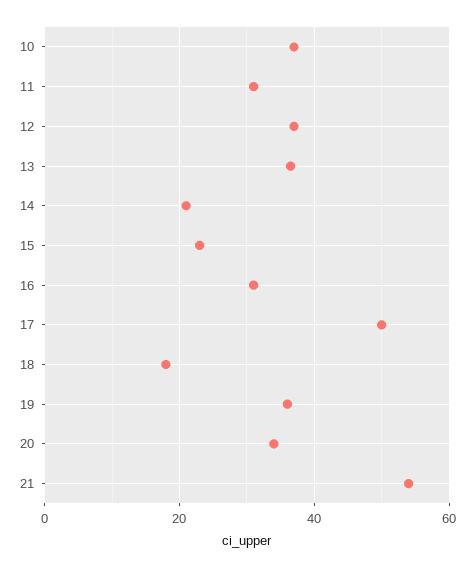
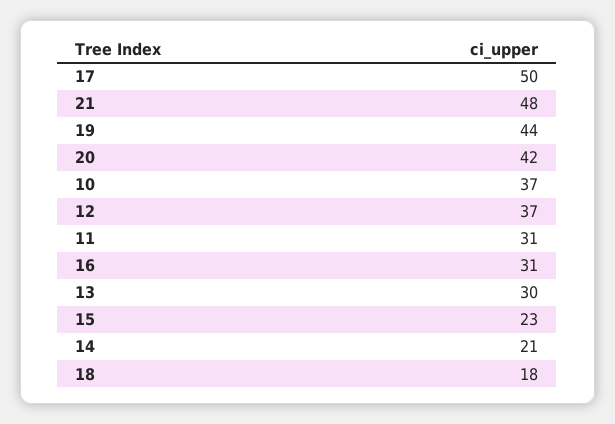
  {
    "10": 37,
    "11": 31,
    "12": 37,
-   "13": 36,
+   "13": 30,
    "14": 21,
    "15": 23,
    "16": 31,
    "17": 50,
    "18": 18,
-   "19": 36,
+   "19": 44,
-   "20": 34,
+   "20": 42,
-   "21": 54
+   "21": 48
  }

